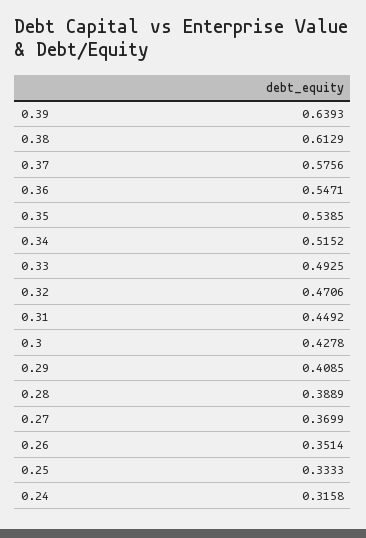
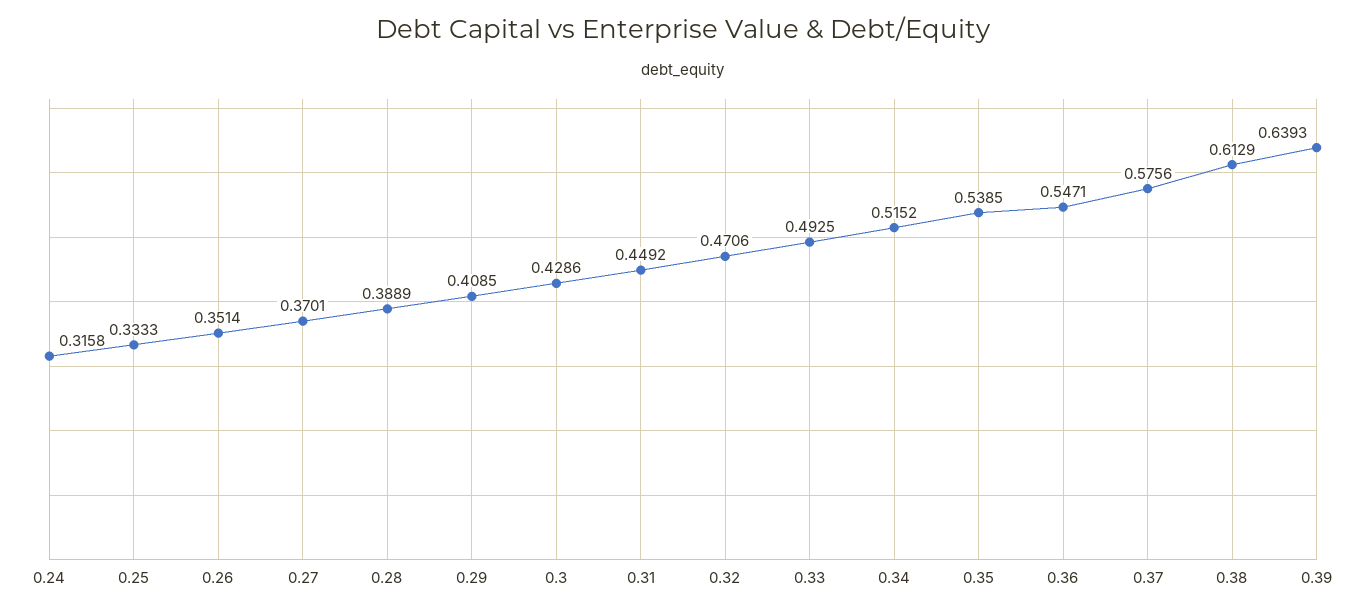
  {
    "0.39": 0.6393,
    "0.38": 0.6129,
    "0.37": 0.5756,
    "0.36": 0.5471,
    "0.35": 0.5385,
    "0.34": 0.5152,
    "0.33": 0.4925,
    "0.32": 0.4706,
    "0.31": 0.4492,
-   "0.3": 0.4278,
+   "0.3": 0.4286,
    "0.29": 0.4085,
    "0.28": 0.3889,
-   "0.27": 0.3699,
+   "0.27": 0.3701,
    "0.26": 0.3514,
    "0.25": 0.3333,
    "0.24": 0.3158
  }

